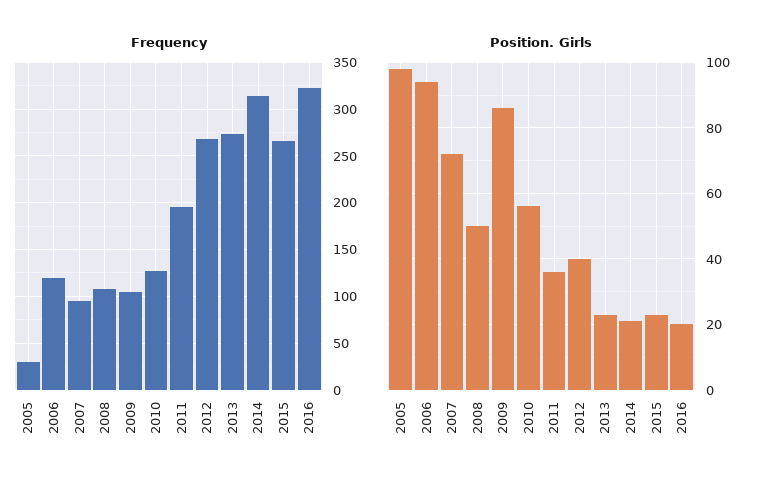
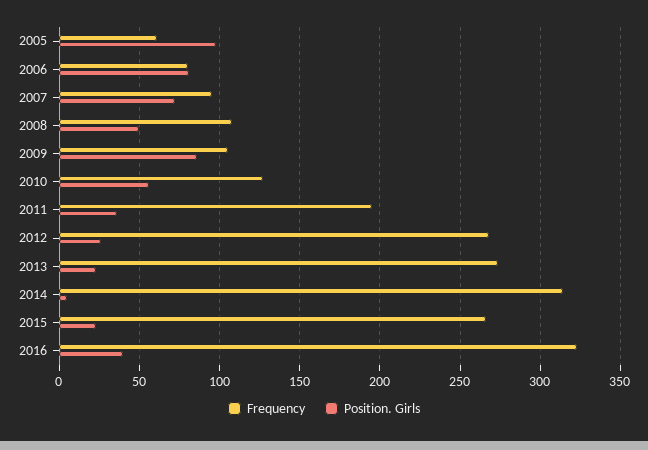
  {
    "Frequency": {
-     "2005": 30,
+     "2005": 60,
-     "2006": 120,
+     "2006": 80,
      "2007": 95,
      "2008": 110,
      "2009": 105,
      "2010": 125,
      "2011": 195,
      "2012": 270,
      "2013": 275,
      "2014": 315,
      "2015": 265,
      "2016": 325
    },
    "Position. Girls": {
      "2005": 100,
-     "2006": 95,
+     "2006": 80,
      "2007": 70,
      "2008": 50,
      "2009": 85,
      "2010": 55,
      "2011": 35,
-     "2012": 40,
+     "2012": 25,
      "2013": 25,
-     "2014": 20,
+     "2014": 5,
      "2015": 25,
-     "2016": 20
+     "2016": 40
    }
  }

